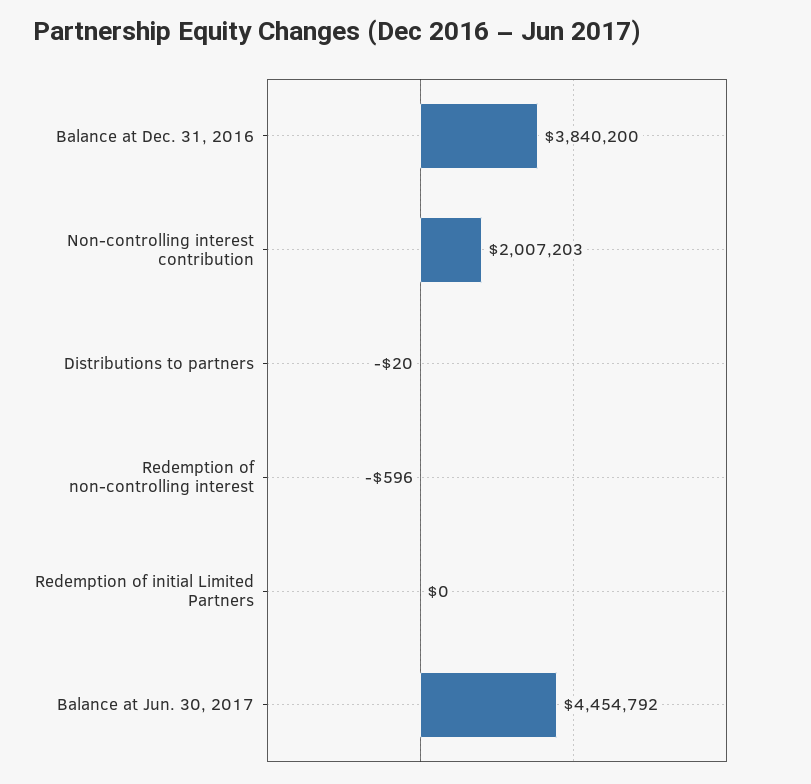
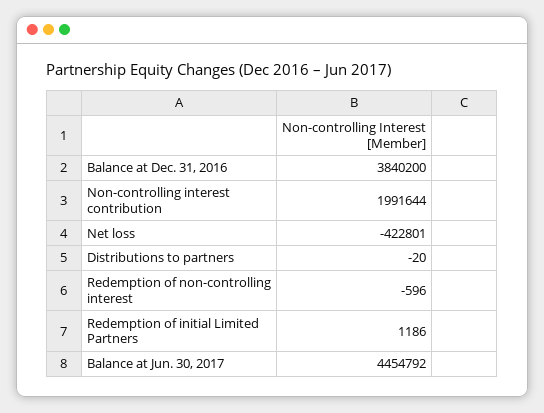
  {
    "Balance at Dec. 31, 2016": 3840200,
-   "Non-controlling interest contribution": 2007203,
+   "Non-controlling interest contribution": 1991644,
    "Distributions to partners": -20,
    "Redemption of non-controlling interest": -596,
-   "Redemption of initial Limited Partners": 0,
+   "Redemption of initial Limited Partners": 1186,
-   "Balance at Jun. 30, 2017": 4454792
+   "Balance at Jun. 30, 2017": 4454792,
+   "Net loss": -422801
  }

